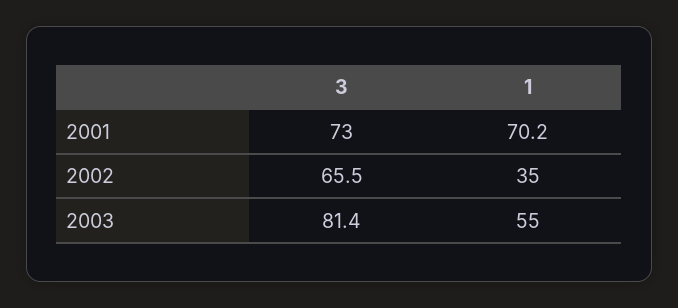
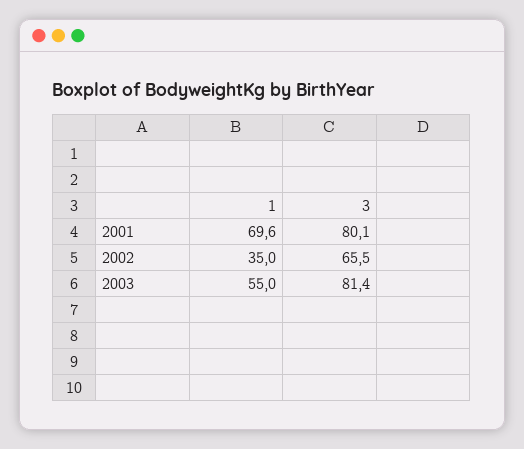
  {
    "3": {
-     "2001": 73,
+     "2001": 80.1,
      "2002": 65.5,
      "2003": 81.4
    },
    "1": {
-     "2001": 70.2,
+     "2001": 69.6,
      "2002": 35,
      "2003": 55
    }
  }

